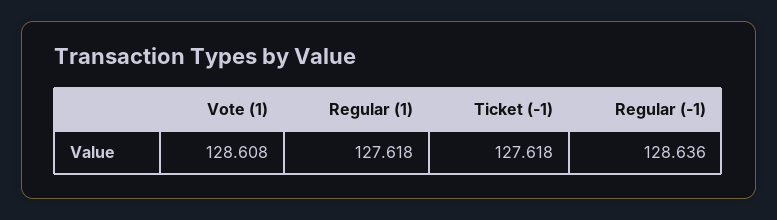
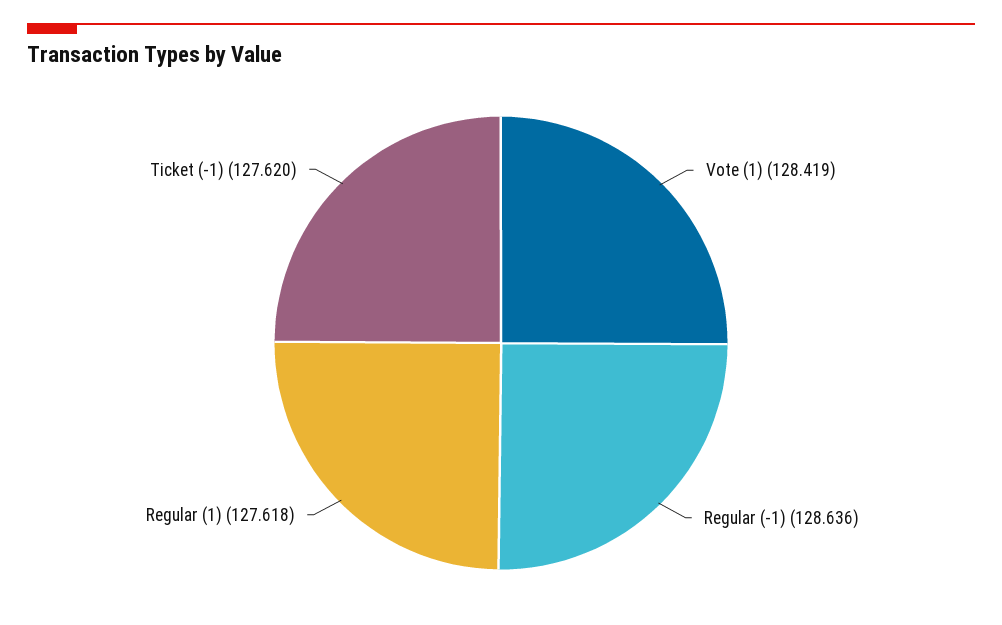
  {
-   "Vote (1)": 128.608,
+   "Vote (1)": 128.419,
    "Regular (1)": 127.618,
-   "Ticket (-1)": 127.618,
+   "Ticket (-1)": 127.62,
    "Regular (-1)": 128.636
  }

